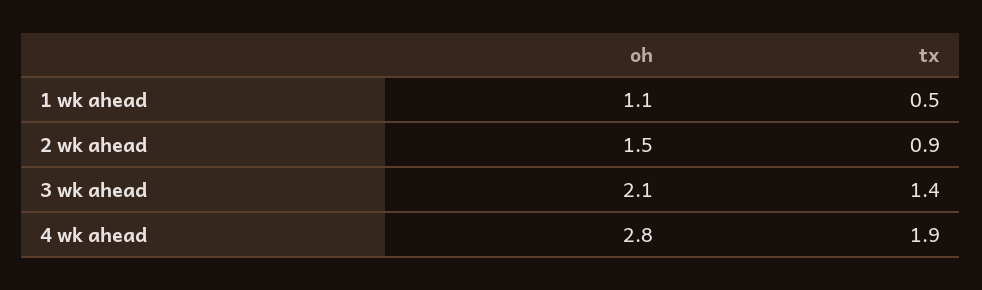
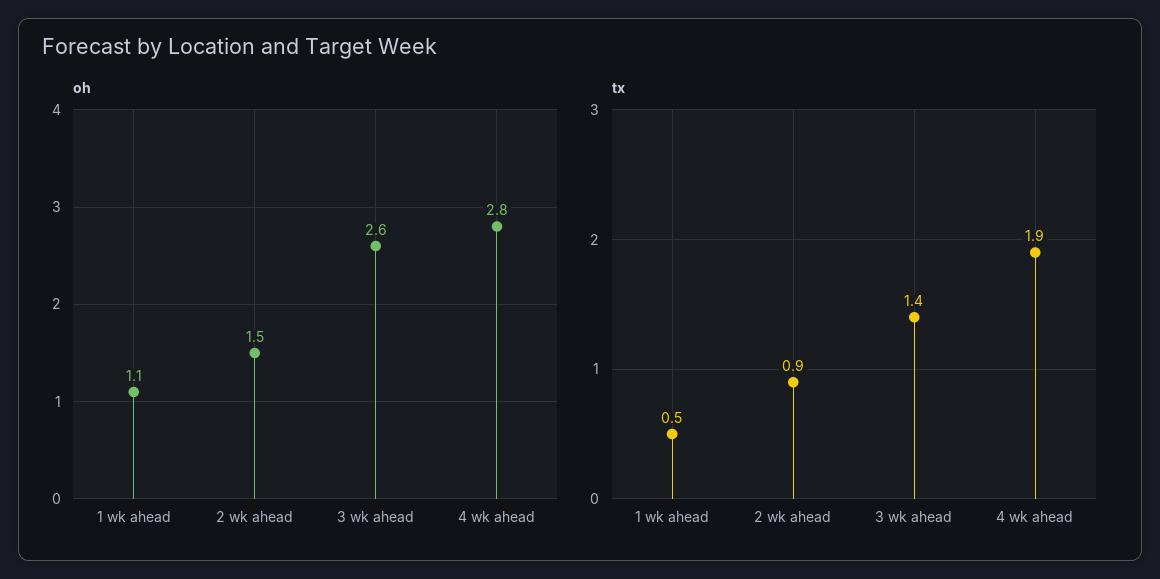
  {
    "oh": {
      "1 wk ahead": 1.1,
      "2 wk ahead": 1.5,
-     "3 wk ahead": 2.1,
+     "3 wk ahead": 2.6,
      "4 wk ahead": 2.8
    },
    "tx": {
      "1 wk ahead": 0.5,
      "2 wk ahead": 0.9,
      "3 wk ahead": 1.4,
      "4 wk ahead": 1.9
    }
  }

